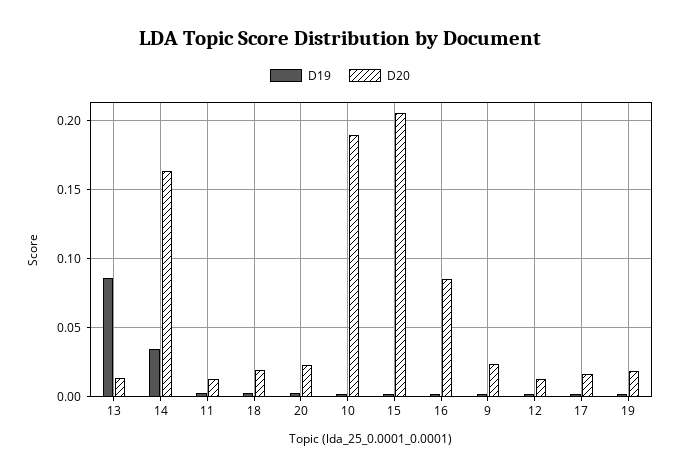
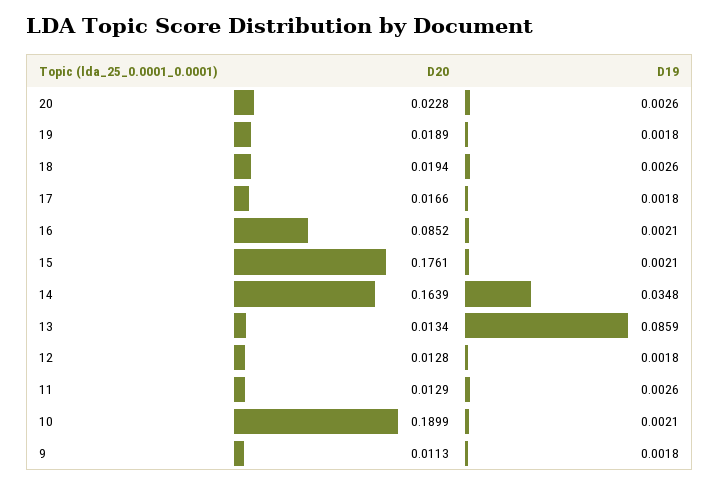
  {
    "D19": {
      "13": 0.0859,
      "14": 0.0348,
      "11": 0.0026,
      "18": 0.0026,
      "20": 0.0026,
      "10": 0.0021,
      "15": 0.0021,
      "16": 0.0021,
      "9": 0.0018,
      "12": 0.0018,
      "17": 0.0018,
      "19": 0.0018
    },
    "D20": {
      "13": 0.0134,
      "14": 0.1639,
      "11": 0.0129,
      "18": 0.0194,
      "20": 0.0228,
      "10": 0.1899,
-     "15": 0.205,
+     "15": 0.1761,
      "16": 0.0852,
-     "9": 0.025,
+     "9": 0.0113,
      "12": 0.0128,
      "17": 0.0166,
      "19": 0.0189
    }
  }

